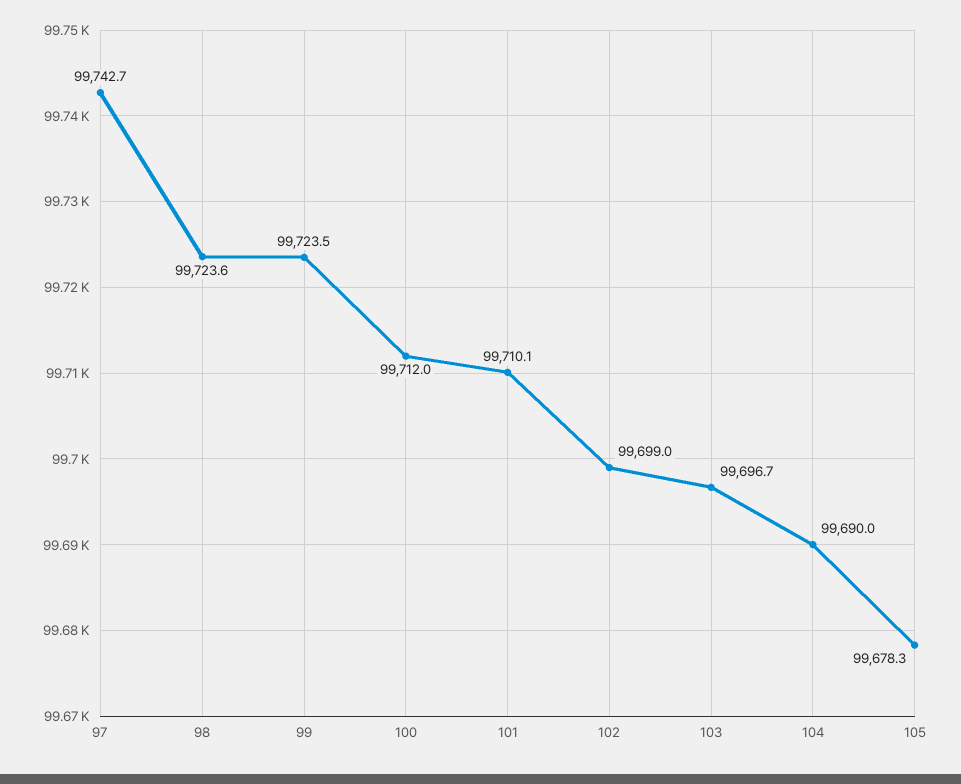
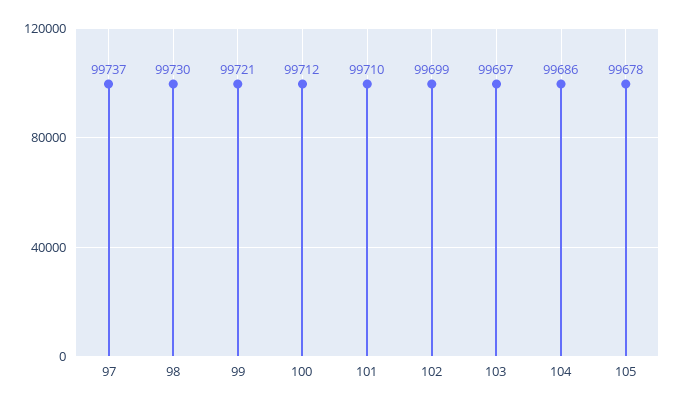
  {
-   "97": 99742.7,
+   "97": 99737,
-   "98": 99723.6,
+   "98": 99730,
-   "99": 99723.5,
+   "99": 99721,
    "100": 99712,
    "101": 99710.1,
    "102": 99699,
    "103": 99696.7,
-   "104": 99690,
+   "104": 99686,
    "105": 99678.3
  }

